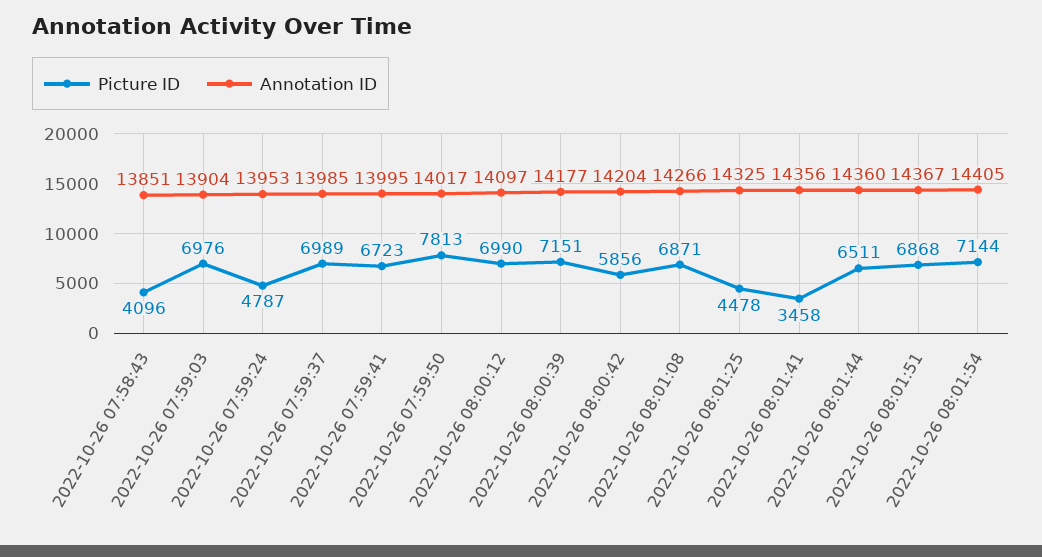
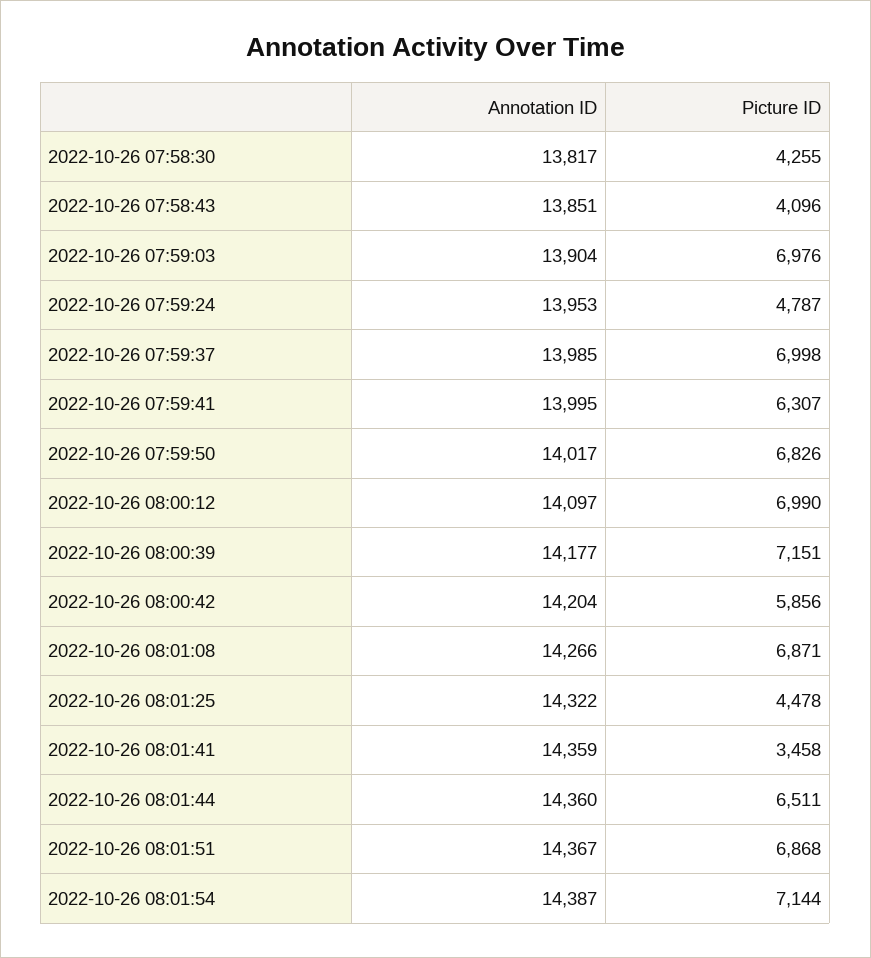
  {
    "Picture ID": {
      "2022-10-26 07:58:43": 4096,
      "2022-10-26 07:59:03": 6976,
      "2022-10-26 07:59:24": 4787,
-     "2022-10-26 07:59:37": 6989,
+     "2022-10-26 07:59:37": 6998,
-     "2022-10-26 07:59:41": 6723,
+     "2022-10-26 07:59:41": 6307,
-     "2022-10-26 07:59:50": 7813,
+     "2022-10-26 07:59:50": 6826,
      "2022-10-26 08:00:12": 6990,
      "2022-10-26 08:00:39": 7151,
      "2022-10-26 08:00:42": 5856,
      "2022-10-26 08:01:08": 6871,
      "2022-10-26 08:01:25": 4478,
      "2022-10-26 08:01:41": 3458,
      "2022-10-26 08:01:44": 6511,
      "2022-10-26 08:01:51": 6868,
-     "2022-10-26 08:01:54": 7144
+     "2022-10-26 08:01:54": 7144,
+     "2022-10-26 07:58:30": 4255
    },
    "Annotation ID": {
      "2022-10-26 07:58:43": 13851,
      "2022-10-26 07:59:03": 13904,
      "2022-10-26 07:59:24": 13953,
      "2022-10-26 07:59:37": 13985,
      "2022-10-26 07:59:41": 13995,
      "2022-10-26 07:59:50": 14017,
      "2022-10-26 08:00:12": 14097,
      "2022-10-26 08:00:39": 14177,
      "2022-10-26 08:00:42": 14204,
      "2022-10-26 08:01:08": 14266,
-     "2022-10-26 08:01:25": 14325,
+     "2022-10-26 08:01:25": 14322,
-     "2022-10-26 08:01:41": 14356,
+     "2022-10-26 08:01:41": 14359,
      "2022-10-26 08:01:44": 14360,
      "2022-10-26 08:01:51": 14367,
-     "2022-10-26 08:01:54": 14405
+     "2022-10-26 08:01:54": 14387,
+     "2022-10-26 07:58:30": 13817
    }
  }

